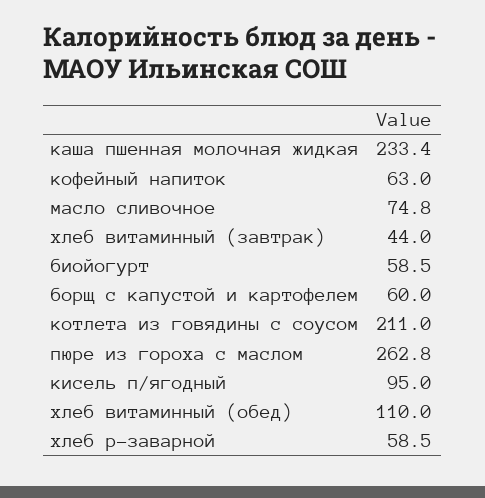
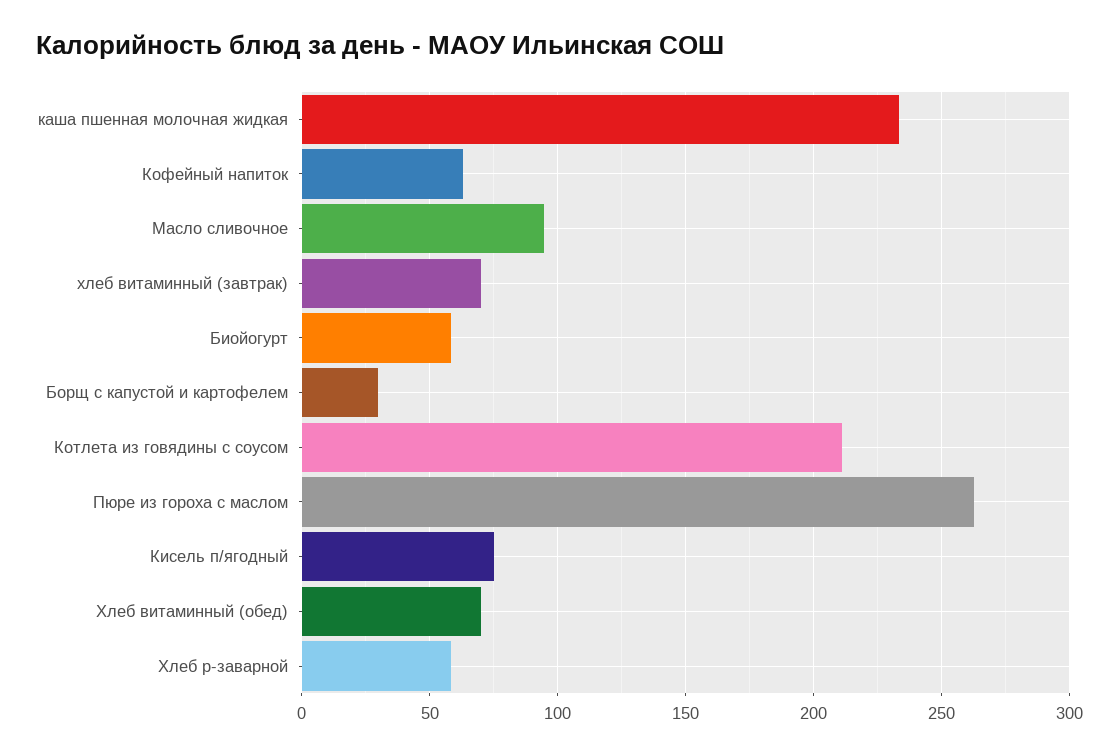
  {
    "каша пшенная молочная жидкая": 233.4,
    "кофейный напиток": 63,
-   "масло сливочное": 74.8,
+   "масло сливочное": 95,
-   "хлеб витаминный (завтрак)": 44,
+   "хлеб витаминный (завтрак)": 70,
    "биойогурт": 58.5,
-   "борщ с капустой и картофелем": 60,
+   "борщ с капустой и картофелем": 30,
    "котлета из говядины с соусом": 211,
    "пюре из гороха с маслом": 262.8,
-   "кисель п/ягодный": 95,
+   "кисель п/ягодный": 75,
-   "хлеб витаминный (обед)": 110,
+   "хлеб витаминный (обед)": 70,
    "хлеб р-заварной": 58.5
  }

